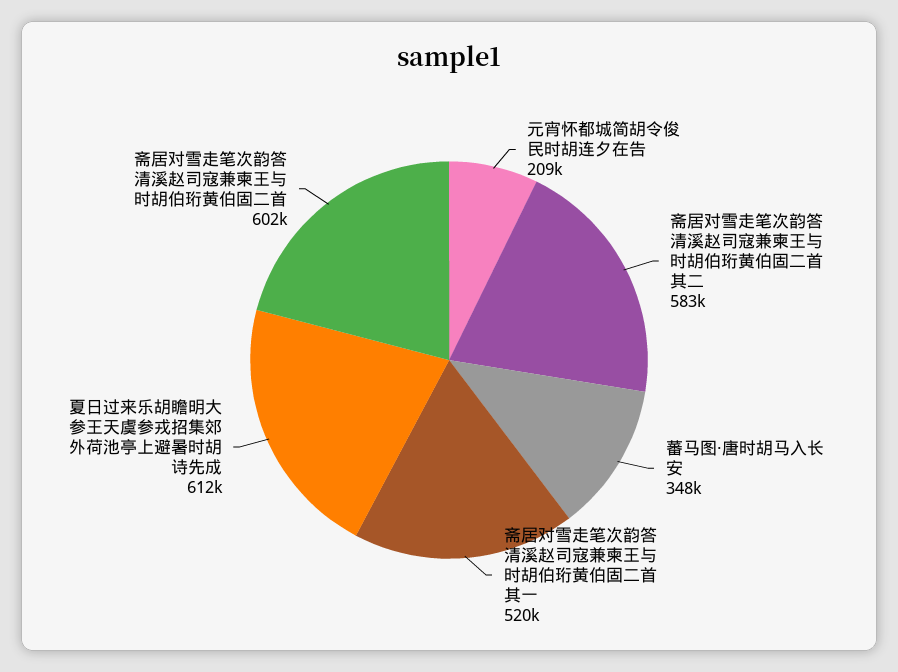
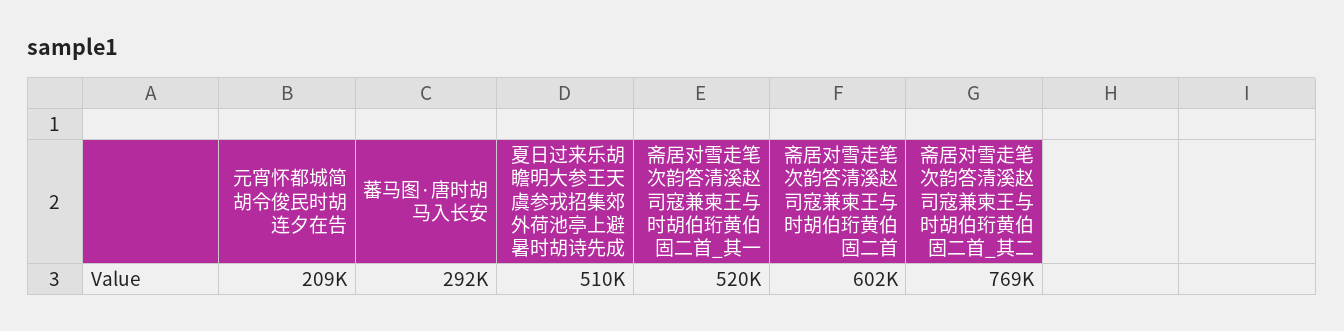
  {
    "元宵怀都城简胡令俊民时胡连夕在告": 209000,
-   "斋居对雪走笔次韵答清溪赵司寇兼柬王与时胡伯珩黄伯固二首 其二": 583000,
+   "斋居对雪走笔次韵答清溪赵司寇兼柬王与时胡伯珩黄伯固二首 其二": 769000,
-   "蕃马图·唐时胡马入长安": 348000,
+   "蕃马图·唐时胡马入长安": 292000,
    "斋居对雪走笔次韵答清溪赵司寇兼柬王与时胡伯珩黄伯固二首 其一": 520000,
-   "夏日过来乐胡瞻明大参王天虞参戎招集郊外荷池亭上避暑时胡诗先成": 612000,
+   "夏日过来乐胡瞻明大参王天虞参戎招集郊外荷池亭上避暑时胡诗先成": 510000,
    "斋居对雪走笔次韵答清溪赵司寇兼柬王与时胡伯珩黄伯固二首": 602000
  }

